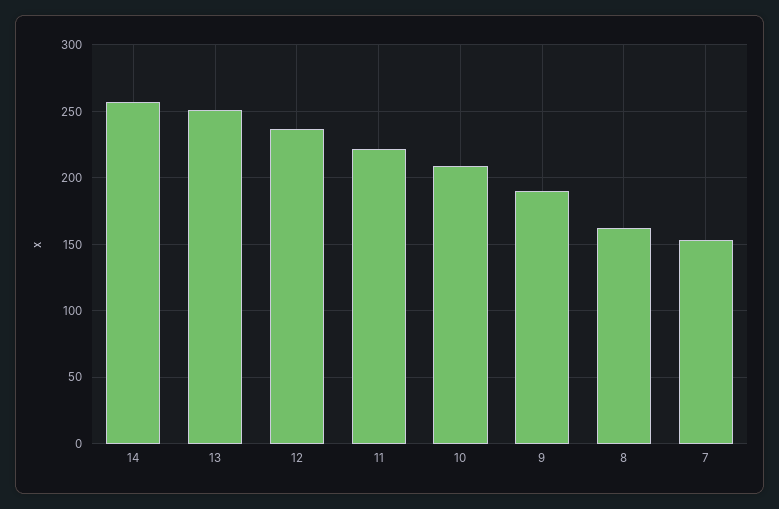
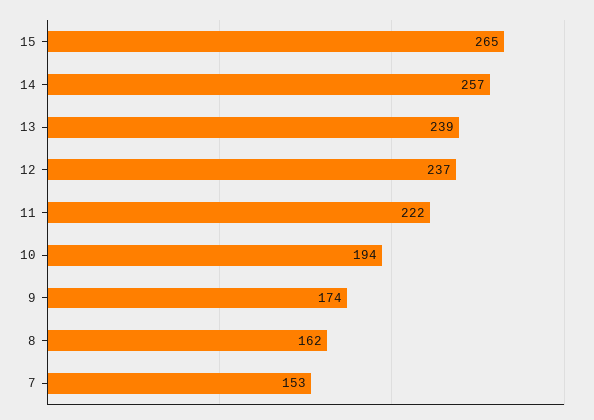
  {
    "14": 257,
-   "13": 250,
+   "13": 239,
    "12": 237,
    "11": 222,
-   "10": 210,
+   "10": 194,
-   "9": 190,
+   "9": 174,
    "8": 162,
-   "7": 153
+   "7": 153,
+   "15": 265
  }

